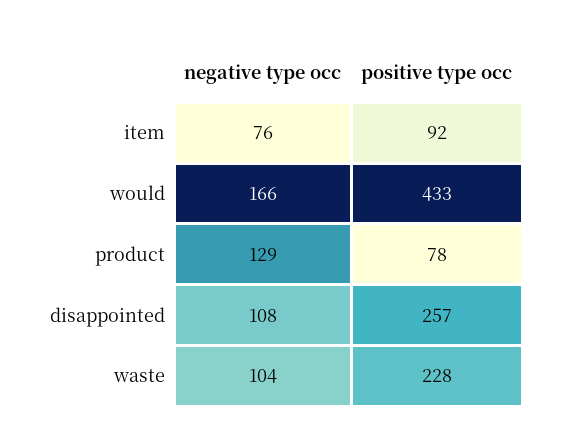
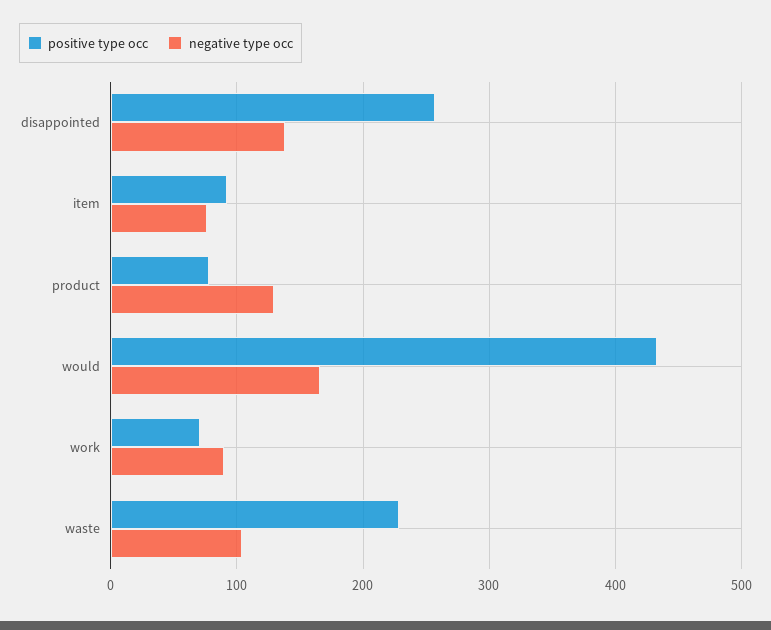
  {
    "negative type occ": {
      "item": 76,
      "would": 166,
      "product": 129,
-     "disappointed": 108,
+     "disappointed": 140,
-     "waste": 104
+     "waste": 104,
+     "work": 90
    },
    "positive type occ": {
      "item": 92,
      "would": 433,
      "product": 78,
      "disappointed": 257,
-     "waste": 228
+     "waste": 228,
+     "work": 70
    }
  }

